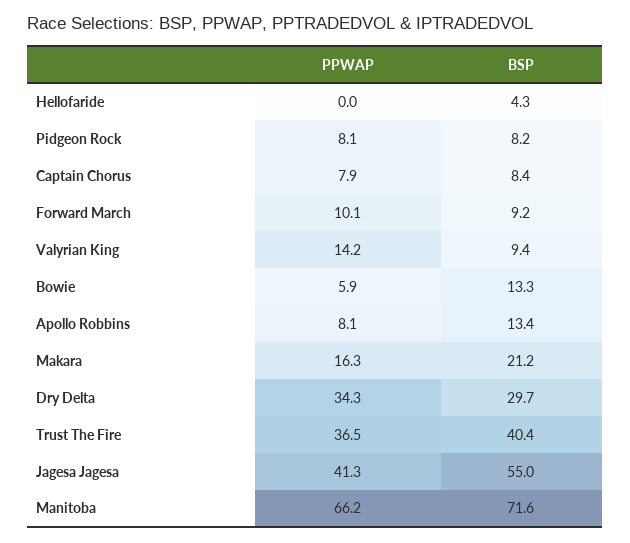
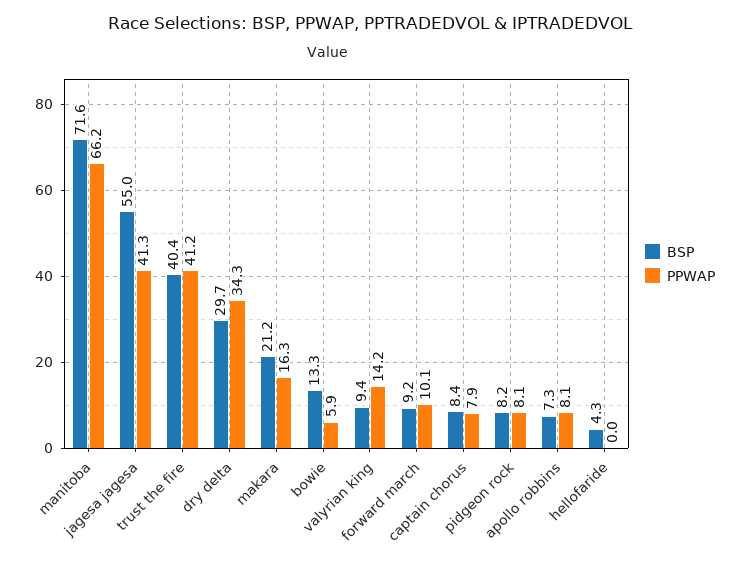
  {
    "PPWAP": {
      "Hellofaride": 0,
      "Pidgeon Rock": 8.1,
      "Captain Chorus": 7.9,
      "Forward March": 10.1,
      "Valyrian King": 14.2,
      "Bowie": 5.9,
      "Apollo Robbins": 8.1,
      "Makara": 16.3,
      "Dry Delta": 34.3,
-     "Trust The Fire": 36.5,
+     "Trust The Fire": 41.2,
      "Jagesa Jagesa": 41.3,
      "Manitoba": 66.2
    },
    "BSP": {
      "Hellofaride": 4.3,
      "Pidgeon Rock": 8.2,
      "Captain Chorus": 8.4,
      "Forward March": 9.2,
      "Valyrian King": 9.4,
      "Bowie": 13.3,
-     "Apollo Robbins": 13.4,
+     "Apollo Robbins": 7.3,
      "Makara": 21.2,
      "Dry Delta": 29.7,
      "Trust The Fire": 40.4,
      "Jagesa Jagesa": 55,
      "Manitoba": 71.6
    }
  }

